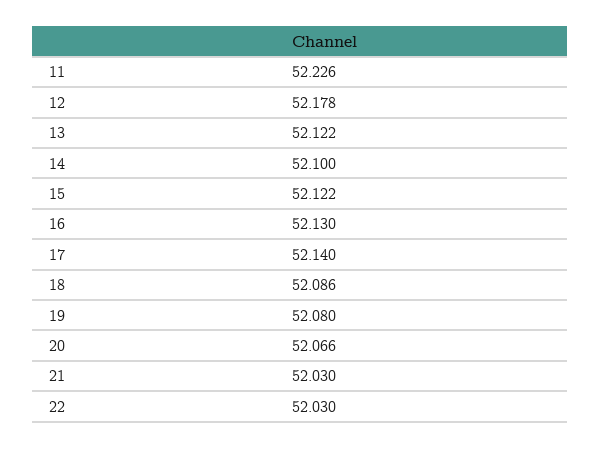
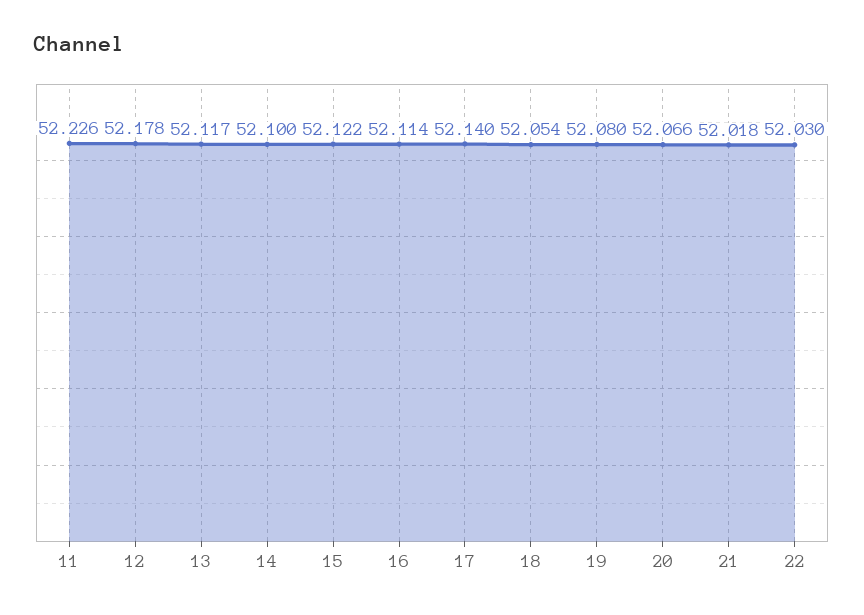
  {
    "11": 52.226,
    "12": 52.178,
-   "13": 52.122,
+   "13": 52.117,
    "14": 52.1,
    "15": 52.122,
-   "16": 52.13,
+   "16": 52.114,
    "17": 52.14,
-   "18": 52.086,
+   "18": 52.054,
    "19": 52.08,
    "20": 52.066,
-   "21": 52.03,
+   "21": 52.018,
    "22": 52.03
  }

